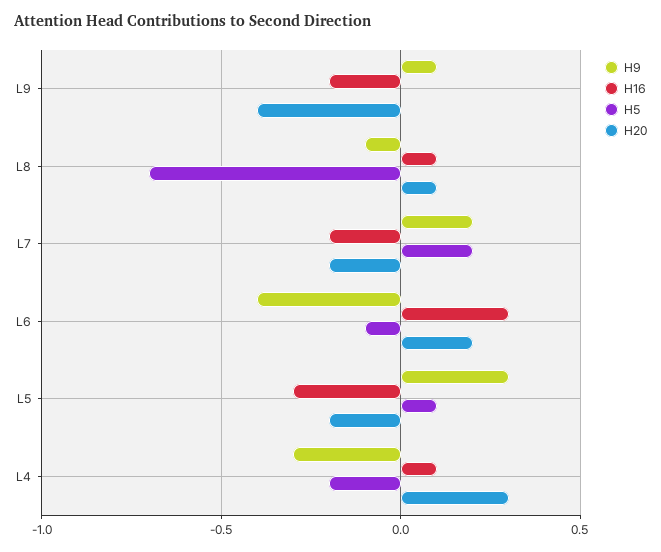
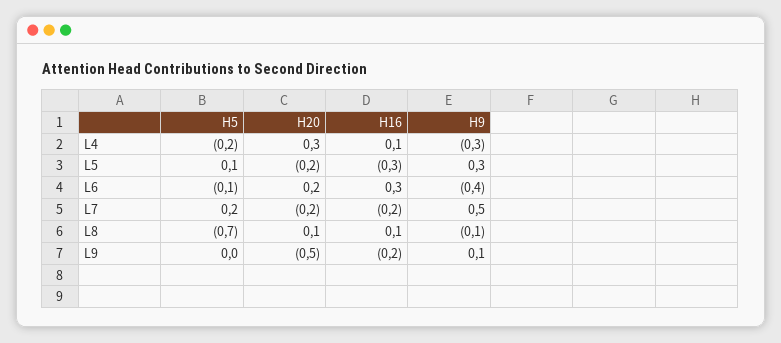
  {
    "H9": {
      "L9": 0.1,
      "L8": -0.1,
-     "L7": 0.2,
+     "L7": 0.5,
      "L6": -0.4,
      "L5": 0.3,
      "L4": -0.3
    },
    "H16": {
      "L9": -0.2,
      "L8": 0.1,
      "L7": -0.2,
      "L6": 0.3,
      "L5": -0.3,
      "L4": 0.1
    },
    "H5": {
      "L9": 0,
      "L8": -0.7,
      "L7": 0.2,
      "L6": -0.1,
      "L5": 0.1,
      "L4": -0.2
    },
    "H20": {
-     "L9": -0.4,
+     "L9": -0.5,
      "L8": 0.1,
      "L7": -0.2,
      "L6": 0.2,
      "L5": -0.2,
      "L4": 0.3
    }
  }

